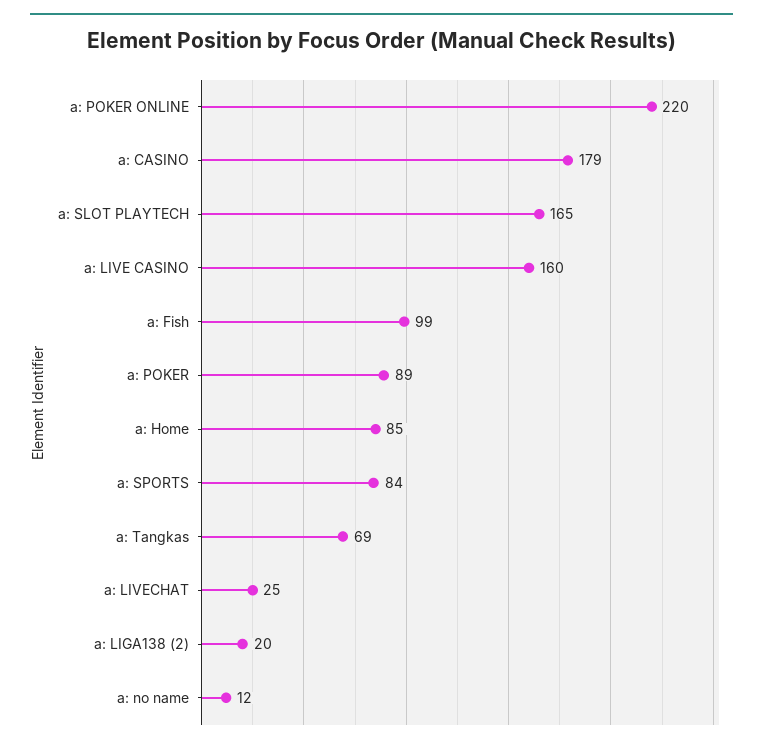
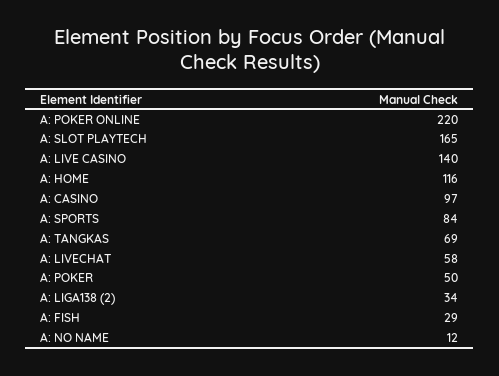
  {
    "a: POKER ONLINE": 220,
-   "a: CASINO": 179,
+   "a: CASINO": 97,
    "a: SLOT PLAYTECH": 165,
-   "a: LIVE CASINO": 160,
+   "a: LIVE CASINO": 140,
-   "a: Fish": 99,
+   "a: Fish": 29,
-   "a: POKER": 89,
+   "a: POKER": 50,
-   "a: Home": 85,
+   "a: Home": 116,
    "a: SPORTS": 84,
    "a: Tangkas": 69,
-   "a: LIVECHAT": 25,
+   "a: LIVECHAT": 58,
-   "a: LIGA138 (2)": 20,
+   "a: LIGA138 (2)": 34,
    "a: no name": 12
  }

